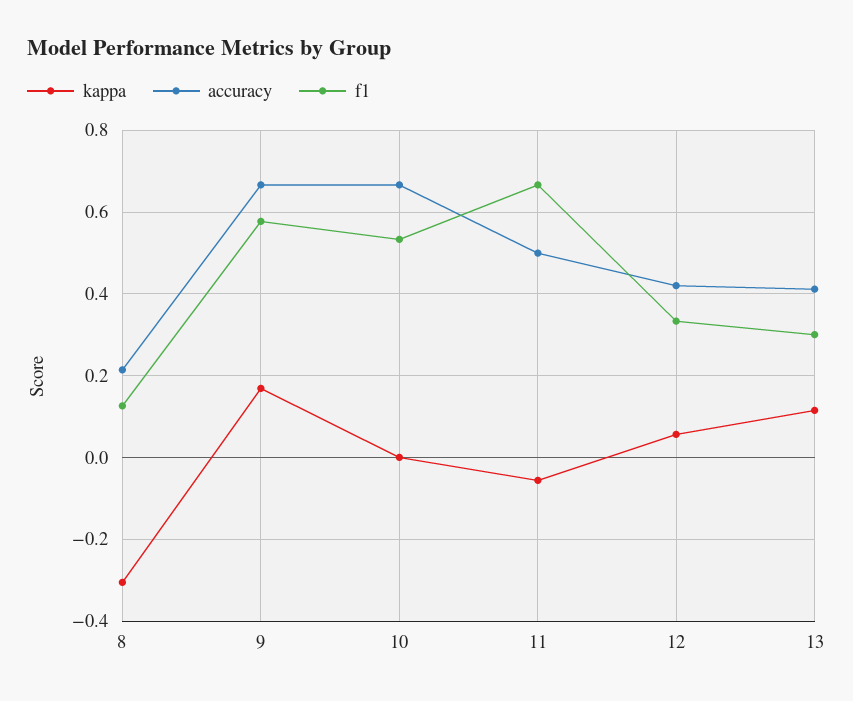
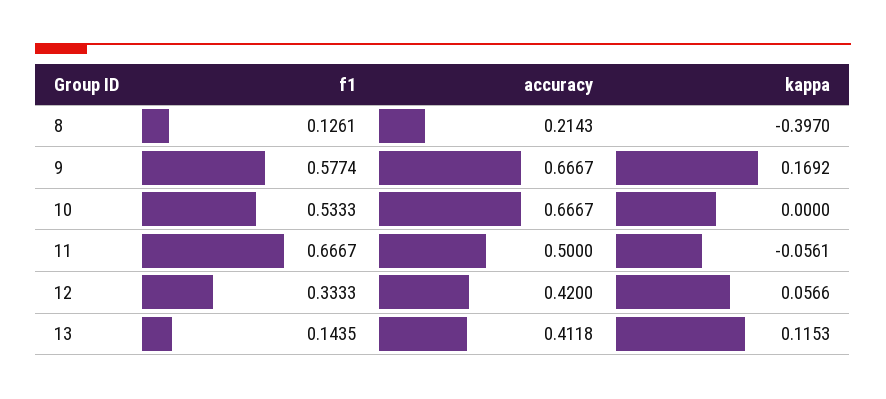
  {
    "kappa": {
-     "8": -0.3,
+     "8": -0.397,
      "9": 0.1692,
      "10": 0,
      "11": -0.0561,
      "12": 0.0566,
      "13": 0.1153
    },
    "accuracy": {
      "8": 0.2143,
      "9": 0.6667,
      "10": 0.6667,
      "11": 0.5,
      "12": 0.42,
      "13": 0.4118
    },
    "f1": {
      "8": 0.1261,
      "9": 0.5774,
      "10": 0.5333,
      "11": 0.6667,
      "12": 0.3333,
-     "13": 0.3
+     "13": 0.1435
    }
  }

